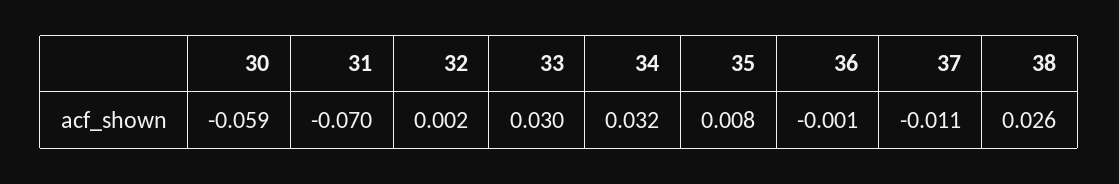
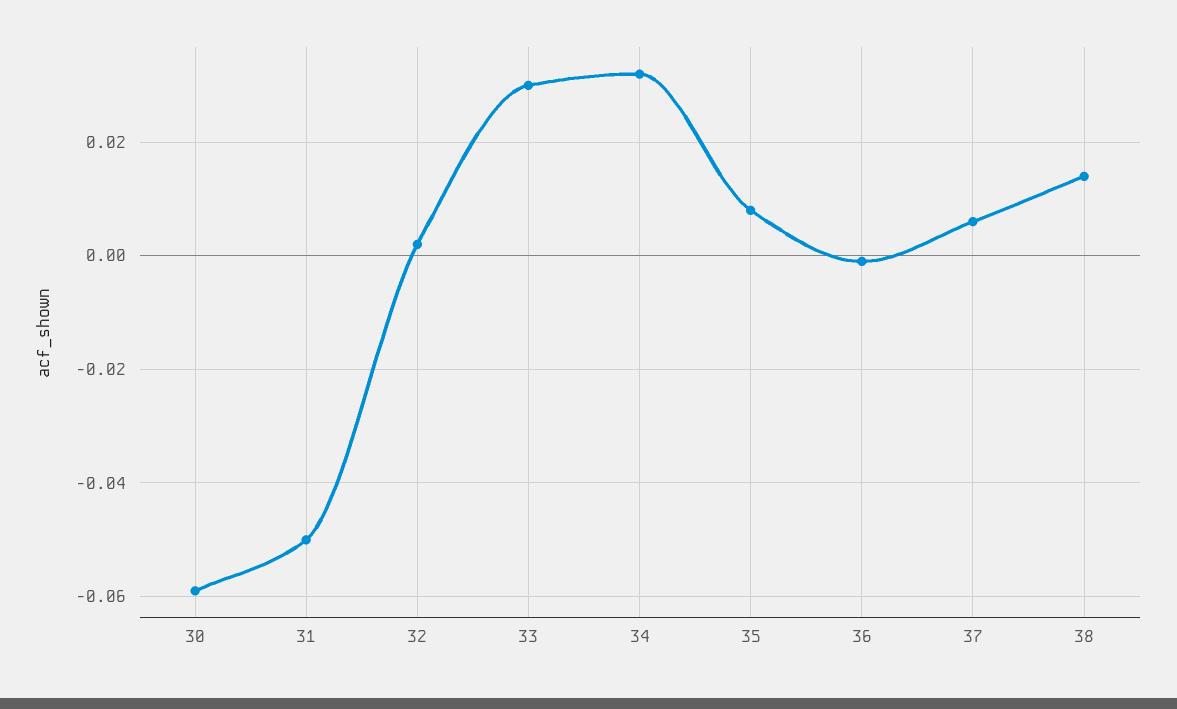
  {
    "30": -0.059,
-   "31": -0.07,
+   "31": -0.05,
    "32": 0.002,
    "33": 0.03,
    "34": 0.032,
    "35": 0.008,
    "36": -0.001,
-   "37": -0.011,
+   "37": 0.005,
-   "38": 0.026
+   "38": 0.015
  }

